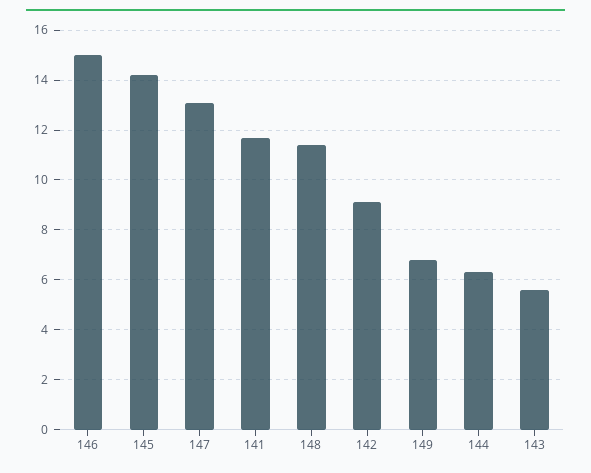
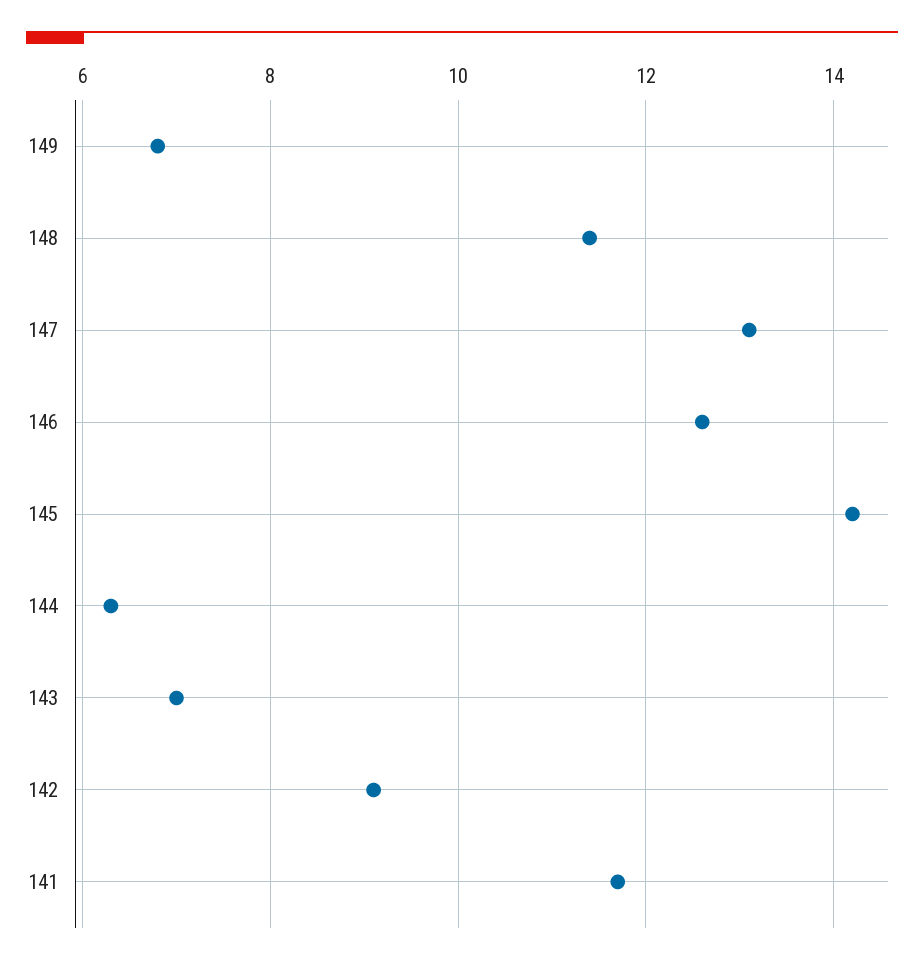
  {
-   "146": 15,
+   "146": 12.5,
    "145": 14,
    "147": 13,
    "141": 11.5,
    "148": 11.5,
    "142": 9,
    "149": 7,
    "144": 6.5,
-   "143": 5.5
+   "143": 7
  }

